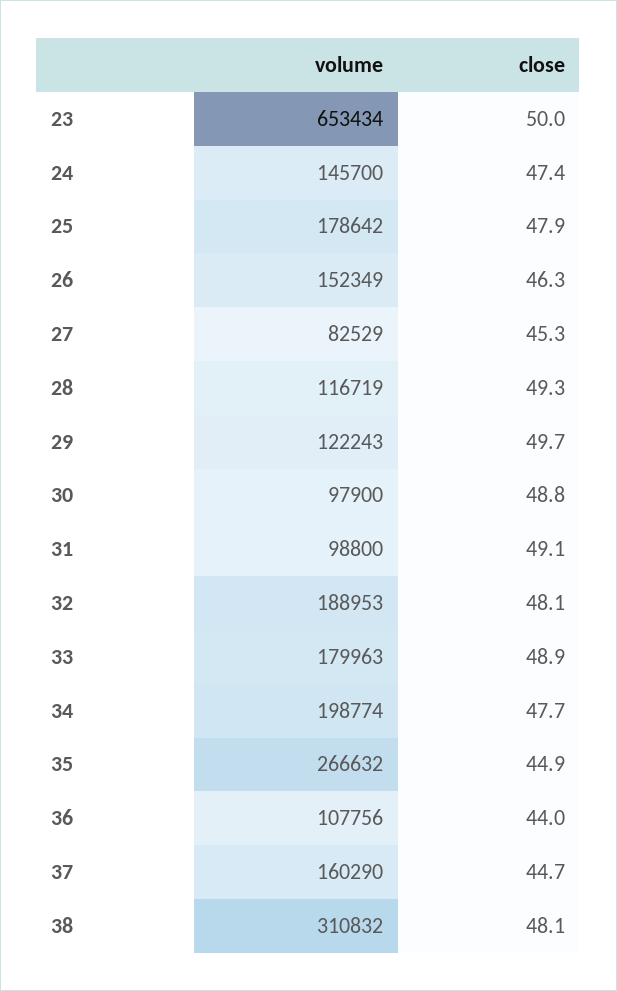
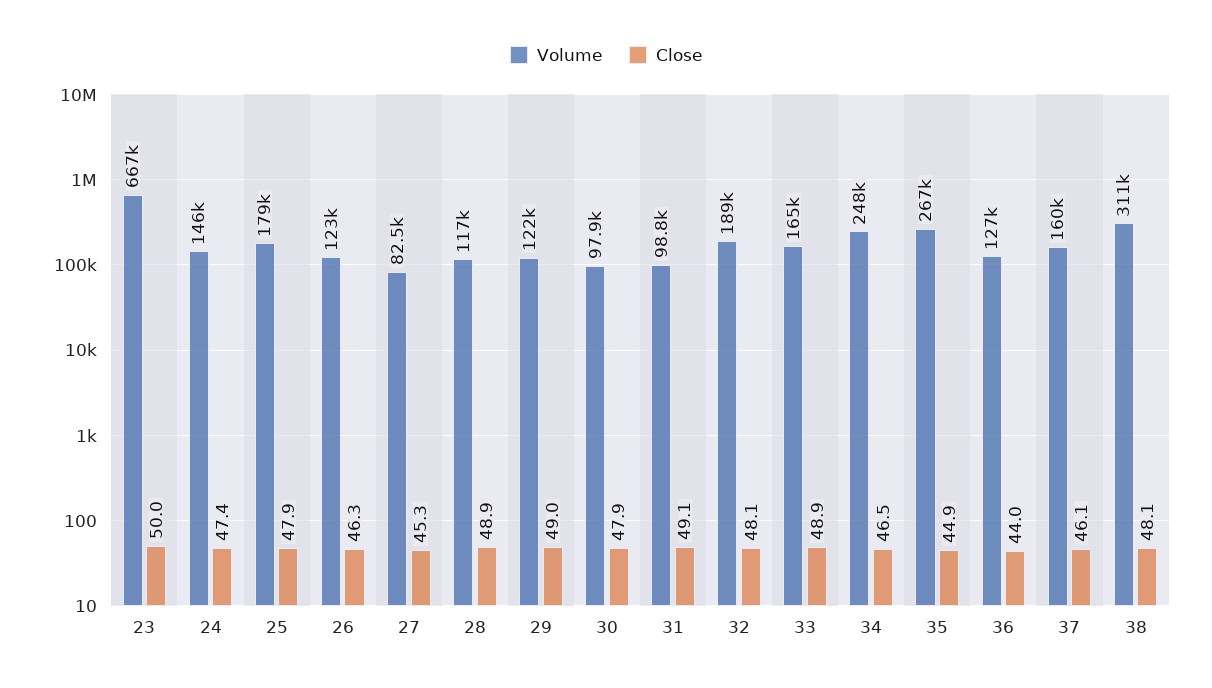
  {
    "volume": {
-     "23": 653434,
+     "23": 667000,
      "24": 145700,
      "25": 178642,
-     "26": 152349,
+     "26": 123000,
      "27": 82529,
      "28": 116719,
      "29": 122243,
      "30": 97900,
      "31": 98800,
      "32": 188953,
-     "33": 179963,
+     "33": 165000,
-     "34": 198774,
+     "34": 248000,
      "35": 266632,
-     "36": 107756,
+     "36": 127000,
      "37": 160290,
      "38": 310832
    },
    "close": {
      "23": 50,
      "24": 47.4,
      "25": 47.9,
      "26": 46.3,
      "27": 45.3,
-     "28": 49.3,
+     "28": 48.9,
-     "29": 49.7,
+     "29": 49,
-     "30": 48.8,
+     "30": 47.9,
      "31": 49.1,
      "32": 48.1,
      "33": 48.9,
-     "34": 47.7,
+     "34": 46.5,
      "35": 44.9,
      "36": 44,
-     "37": 44.7,
+     "37": 46.1,
      "38": 48.1
    }
  }

